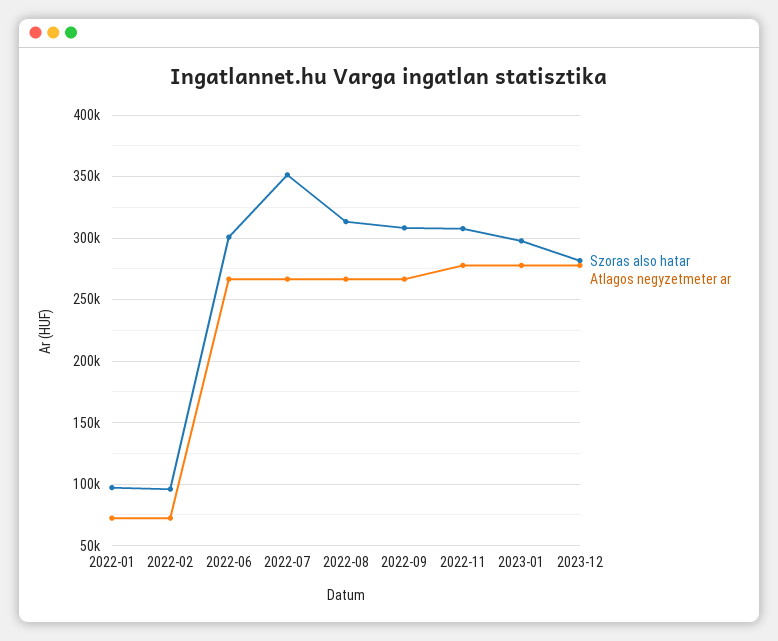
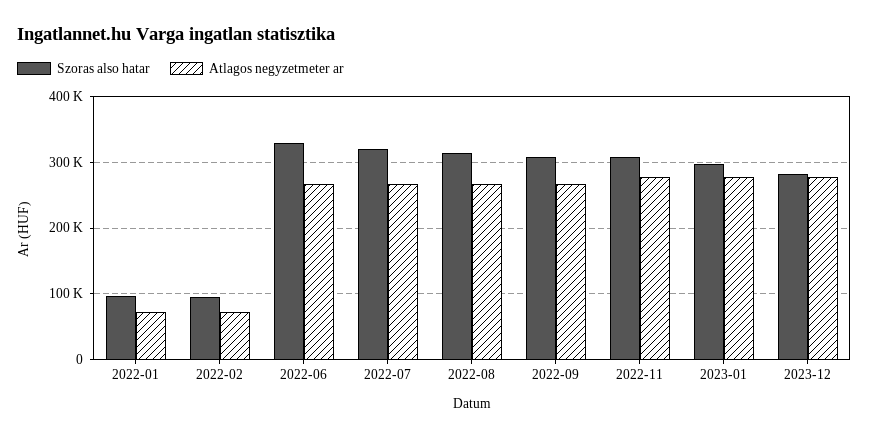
  {
    "Szoras also hatar": {
      "2022-01": 95000,
      "2022-02": 95000,
-     "2022-06": 300000,
+     "2022-06": 330000,
-     "2022-07": 350000,
+     "2022-07": 320000,
      "2022-08": 315000,
      "2022-09": 310000,
      "2022-11": 310000,
      "2023-01": 300000,
      "2023-12": 280000
    },
    "Atlagos negyzetmeter ar": {
      "2022-01": 70000,
      "2022-02": 70000,
      "2022-06": 265000,
      "2022-07": 265000,
      "2022-08": 265000,
      "2022-09": 265000,
      "2022-11": 280000,
      "2023-01": 280000,
      "2023-12": 280000
    }
  }

